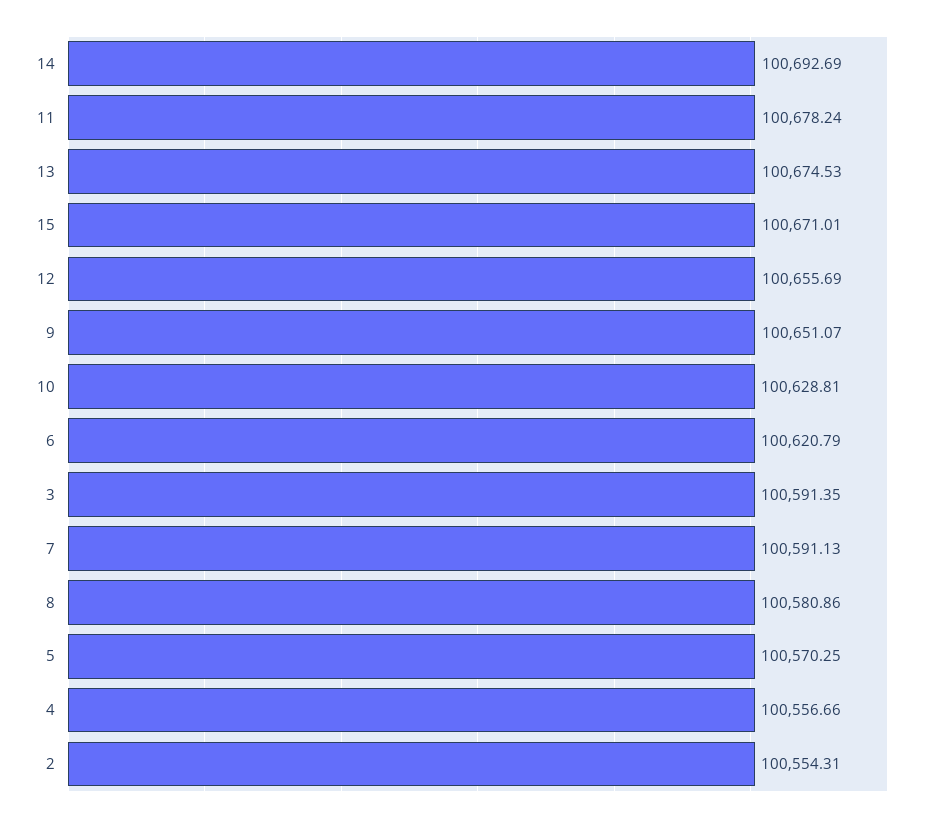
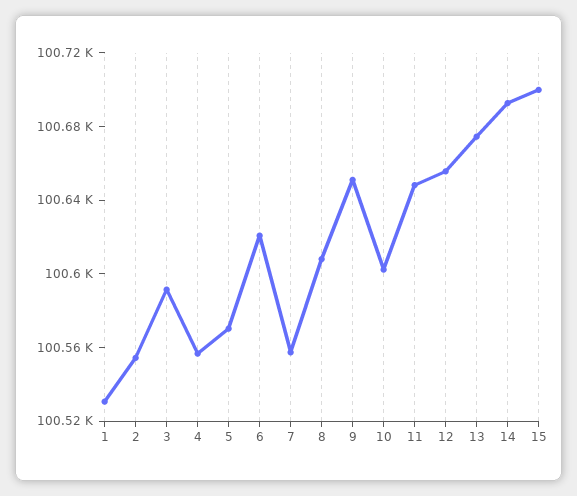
  {
    "14": 100692.69,
-   "11": 100678.24,
+   "11": 100650,
    "13": 100674.53,
-   "15": 100671.01,
+   "15": 100700,
    "12": 100655.69,
    "9": 100651.07,
-   "10": 100628.81,
+   "10": 100600,
    "6": 100620.79,
    "3": 100591.35,
-   "7": 100591.13,
+   "7": 100560,
-   "8": 100580.86,
+   "8": 100610,
    "5": 100570.25,
    "4": 100556.66,
-   "2": 100554.31
+   "2": 100554.31,
+   "1": 100530
  }

